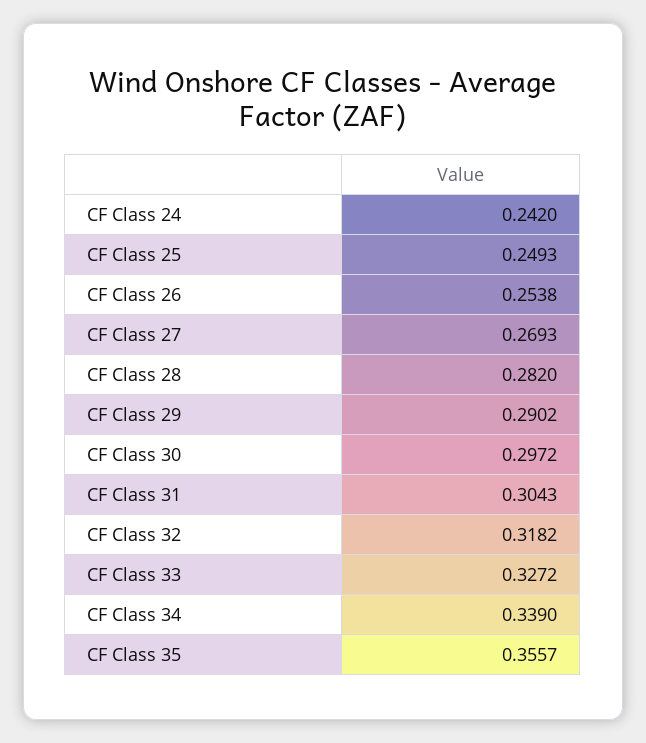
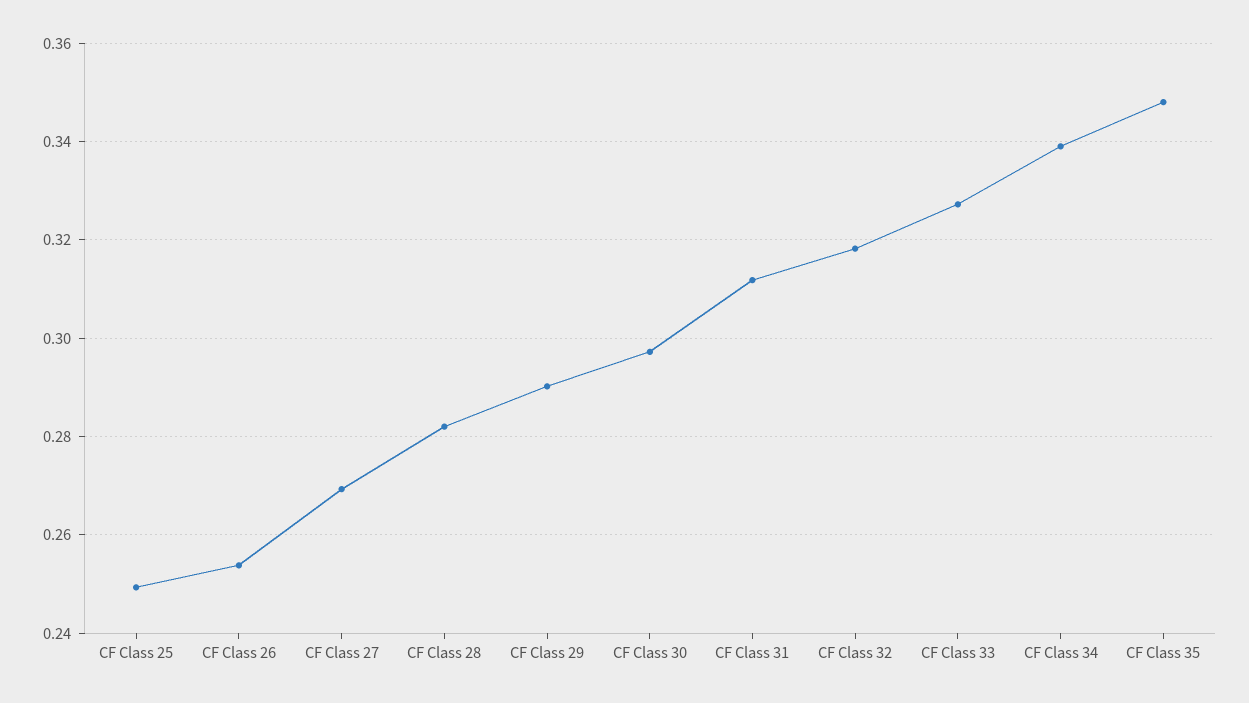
  {
-   "CF Class 24": 0.242,
    "CF Class 25": 0.2493,
    "CF Class 26": 0.2538,
    "CF Class 27": 0.2693,
    "CF Class 28": 0.282,
    "CF Class 29": 0.2902,
    "CF Class 30": 0.2972,
-   "CF Class 31": 0.3043,
+   "CF Class 31": 0.312,
    "CF Class 32": 0.3182,
    "CF Class 33": 0.3272,
    "CF Class 34": 0.339,
-   "CF Class 35": 0.3557
+   "CF Class 35": 0.348
  }

